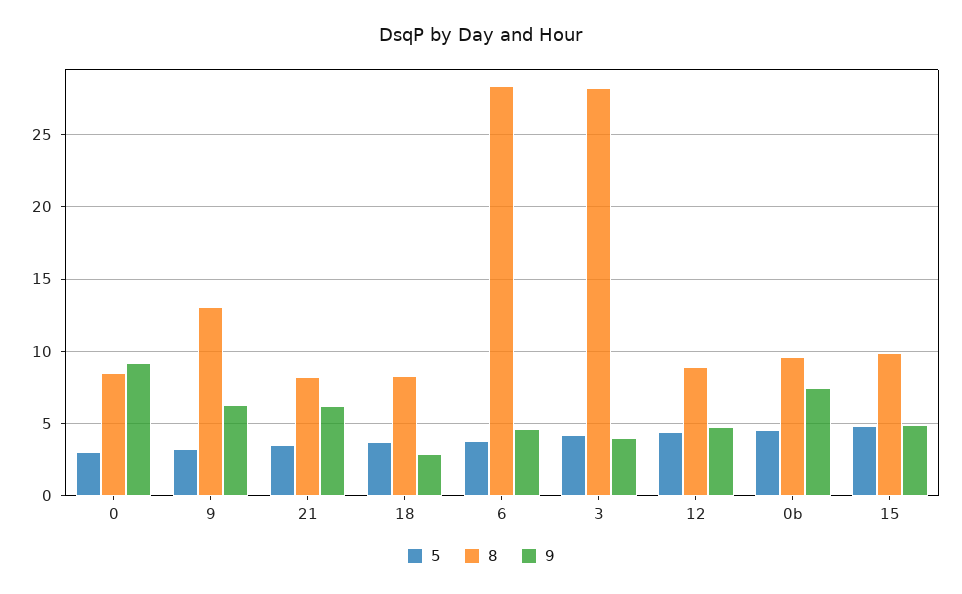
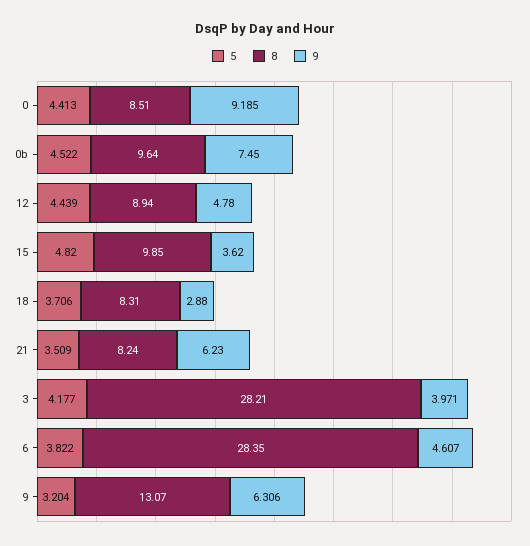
  {
    "5": {
-     "0": 3,
+     "0": 4.413,
      "9": 3.204,
      "21": 3.509,
      "18": 3.706,
      "6": 3.822,
      "3": 4.177,
      "12": 4.439,
      "0b": 4.522,
      "15": 4.82
    },
    "8": {
      "0": 8.51,
      "9": 13.07,
      "21": 8.24,
      "18": 8.31,
      "6": 28.35,
      "3": 28.21,
      "12": 8.94,
      "0b": 9.64,
      "15": 9.85
    },
    "9": {
      "0": 9.185,
      "9": 6.306,
      "21": 6.23,
      "18": 2.88,
      "6": 4.607,
      "3": 3.971,
      "12": 4.78,
      "0b": 7.45,
-     "15": 5
+     "15": 3.62
    }
  }

